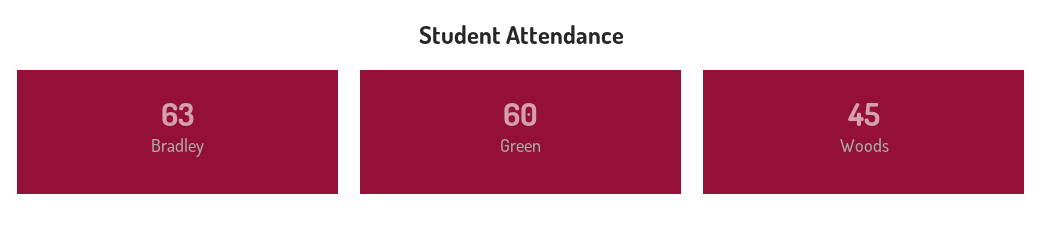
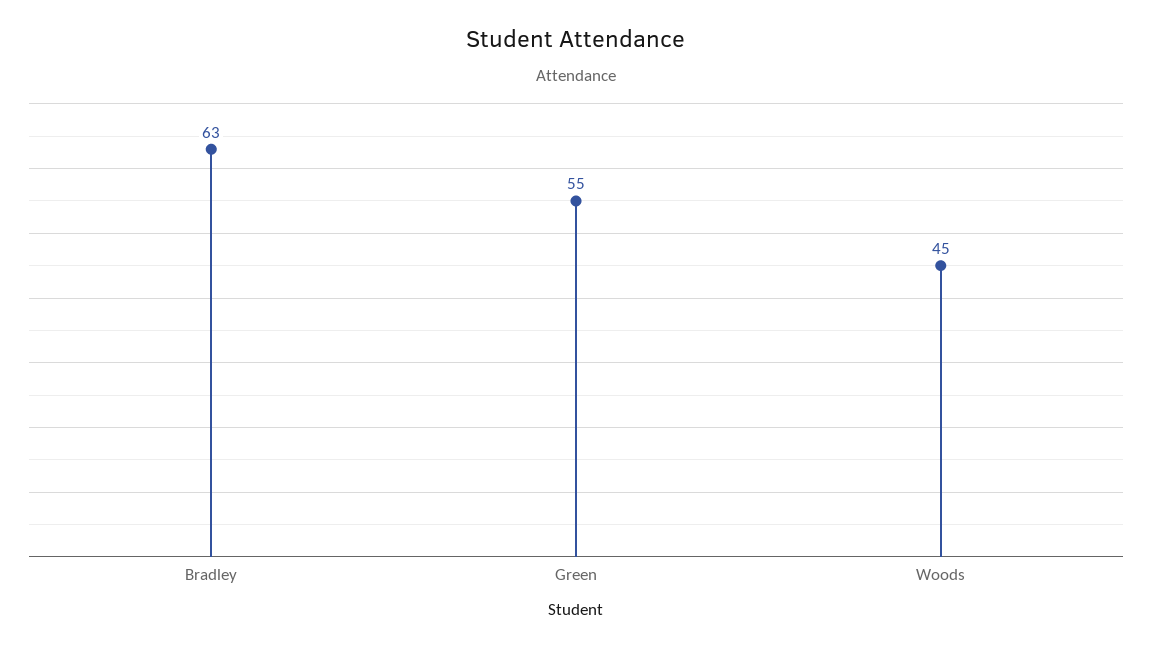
  {
    "Bradley": 63,
-   "Green": 60,
+   "Green": 55,
    "Woods": 45
  }

